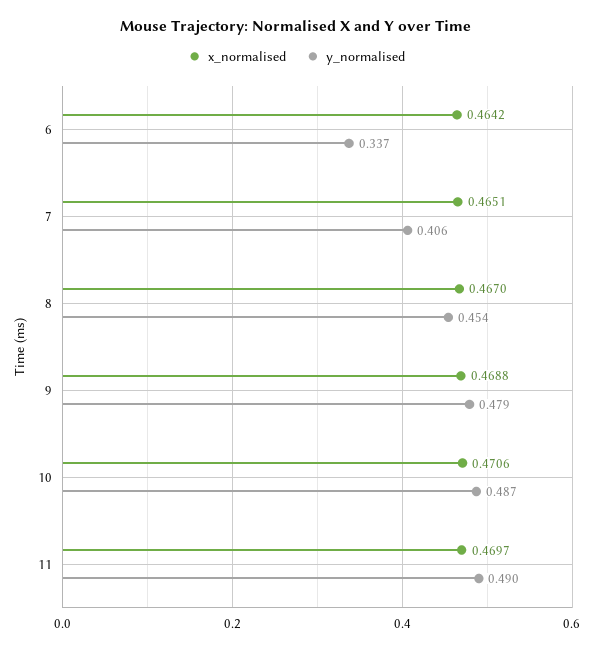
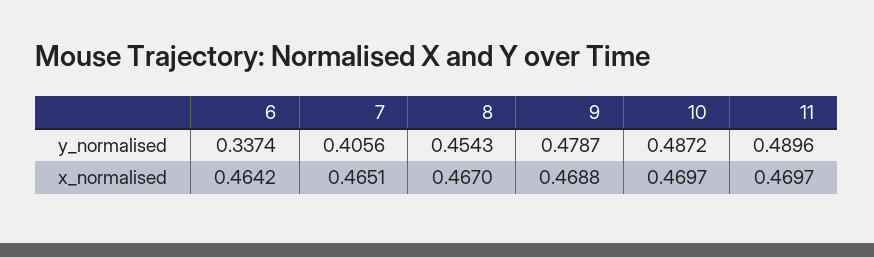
  {
    "x_normalised": {
      "6": 0.4642,
      "7": 0.4651,
      "8": 0.467,
      "9": 0.4688,
-     "10": 0.4706,
+     "10": 0.4697,
      "11": 0.4697
    },
    "y_normalised": {
      "6": 0.3374,
      "7": 0.4056,
      "8": 0.4543,
      "9": 0.4787,
      "10": 0.4872,
      "11": 0.4896
    }
  }

